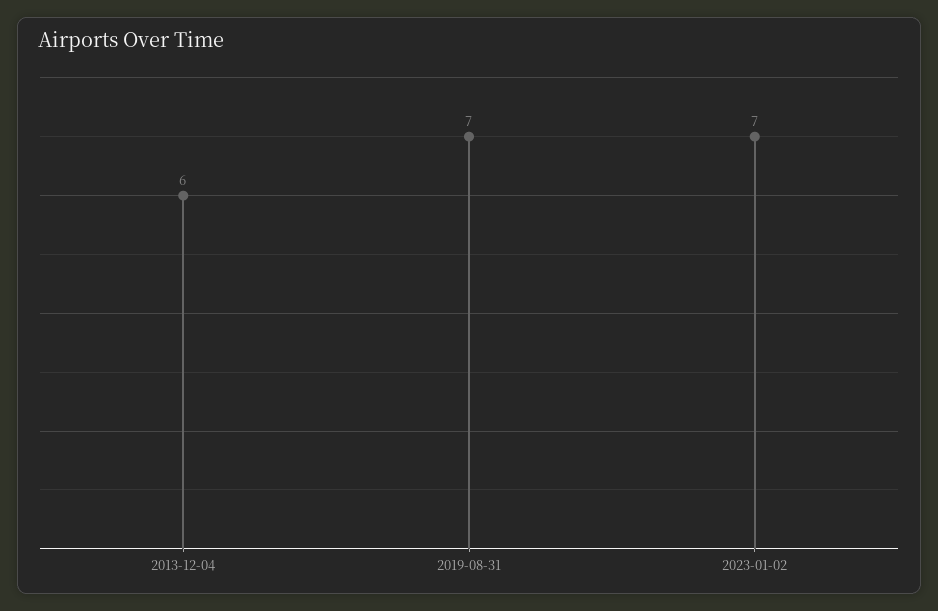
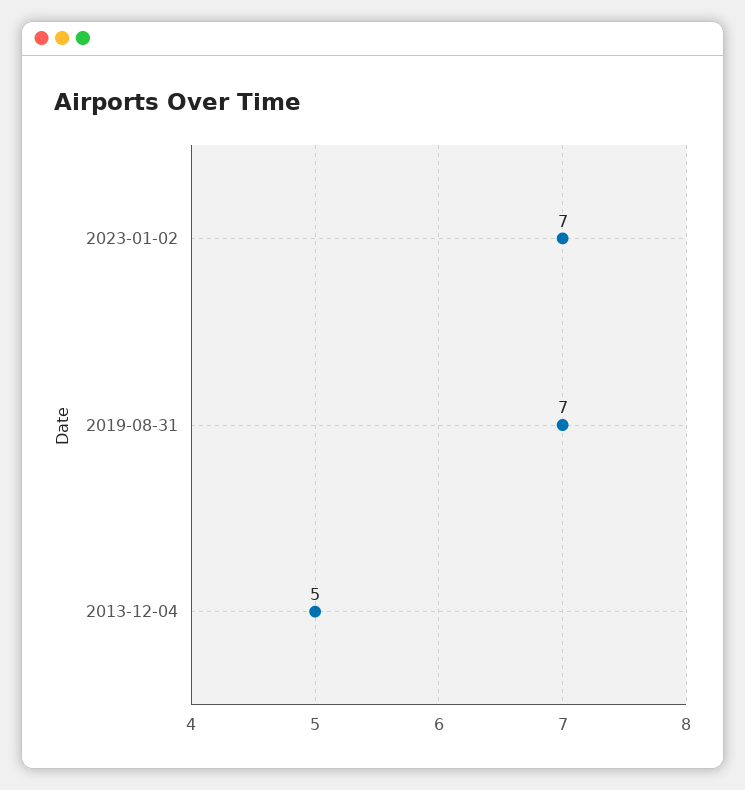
  {
-   "2013-12-04": 6,
+   "2013-12-04": 5,
    "2019-08-31": 7,
    "2023-01-02": 7
  }

